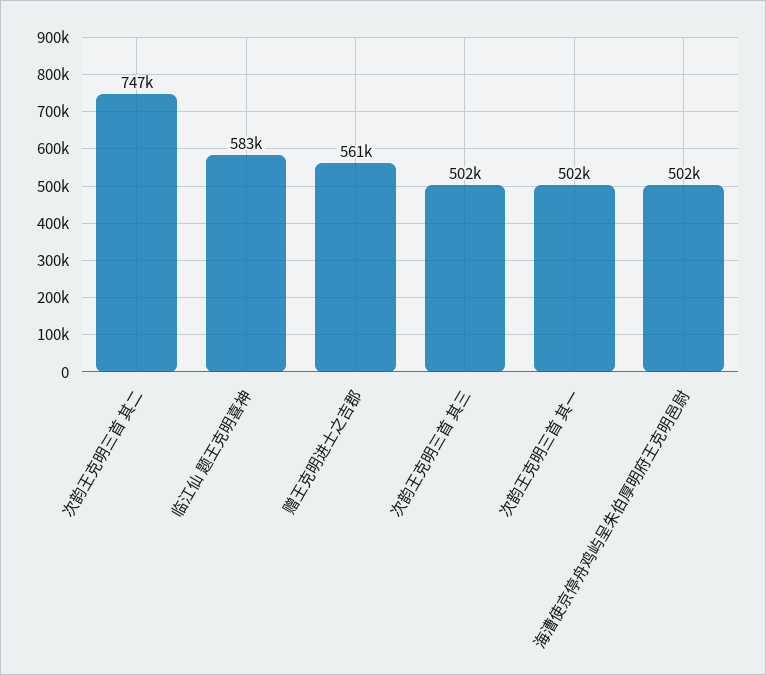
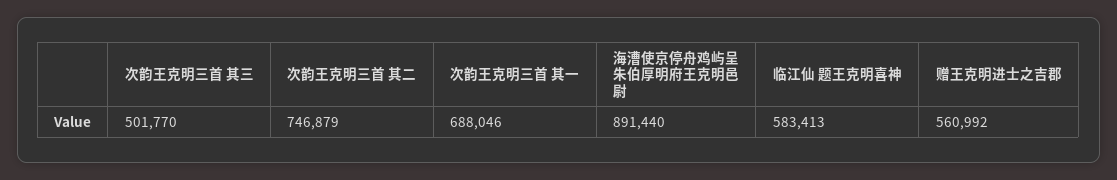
  {
    "次韵王克明三首 其二": 746879,
    "临江仙 题王克明喜神": 583413,
    "赠王克明进士之吉郡": 560992,
    "次韵王克明三首 其三": 501770,
-   "次韵王克明三首 其一": 502000,
+   "次韵王克明三首 其一": 688046,
-   "海漕使京停舟鸡屿呈朱伯厚明府王克明邑尉": 502000
+   "海漕使京停舟鸡屿呈朱伯厚明府王克明邑尉": 891440
  }

